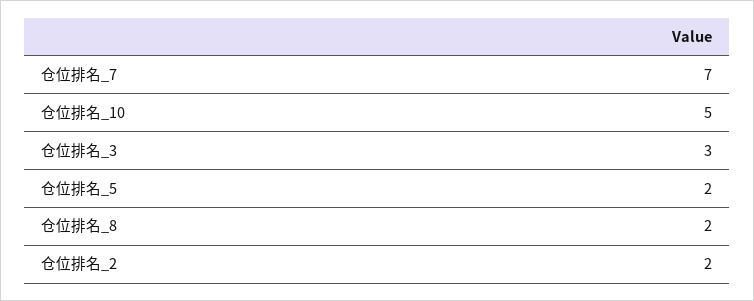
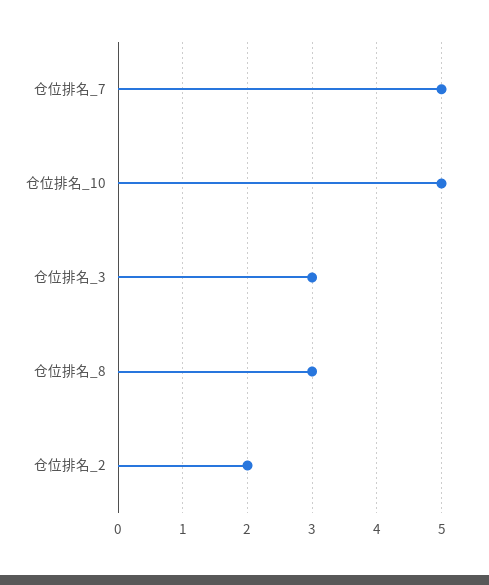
  {
-   "仓位排名_7": 7,
+   "仓位排名_7": 5,
    "仓位排名_10": 5,
    "仓位排名_3": 3,
-   "仓位排名_5": 2,
-   "仓位排名_8": 2,
+   "仓位排名_8": 3,
    "仓位排名_2": 2
  }

